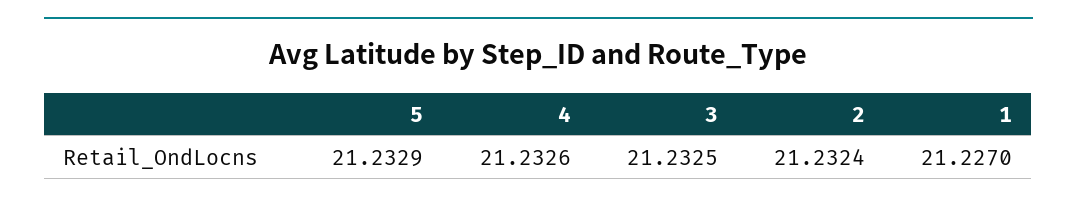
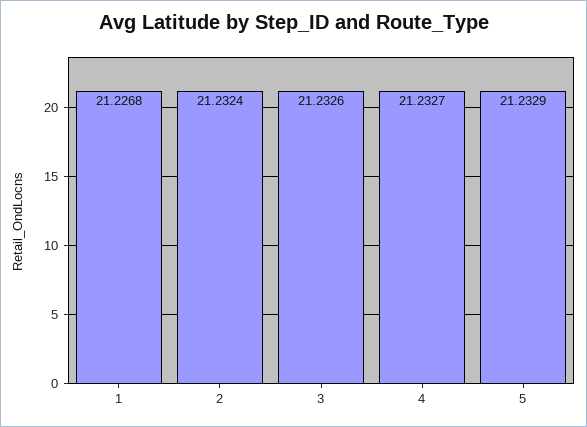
  {
    "5": 21.2329,
-   "4": 21.2326,
+   "4": 21.2327,
-   "3": 21.2325,
+   "3": 21.2326,
    "2": 21.2324,
-   "1": 21.227
+   "1": 21.2268
  }

